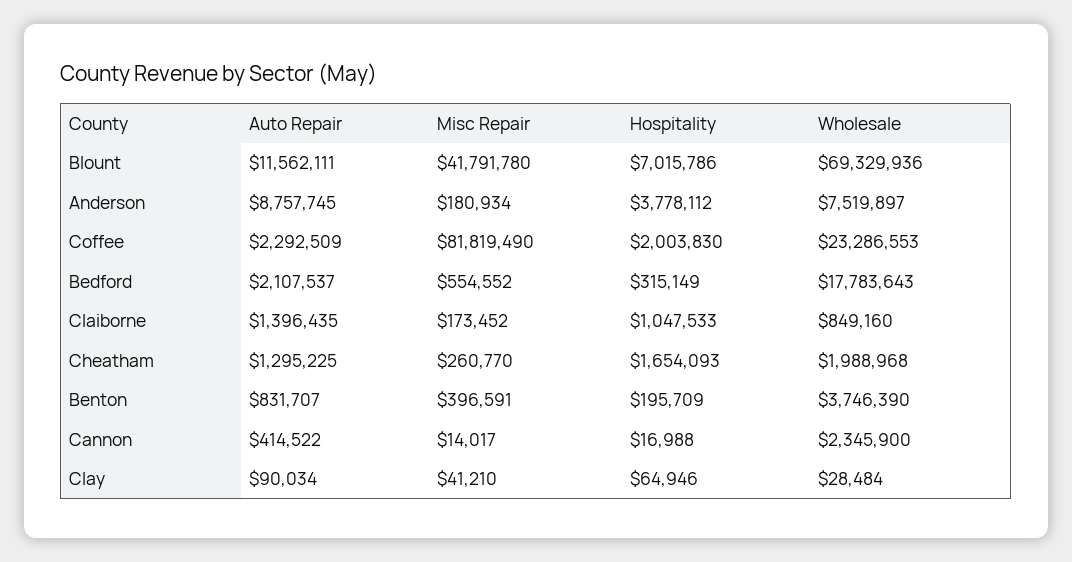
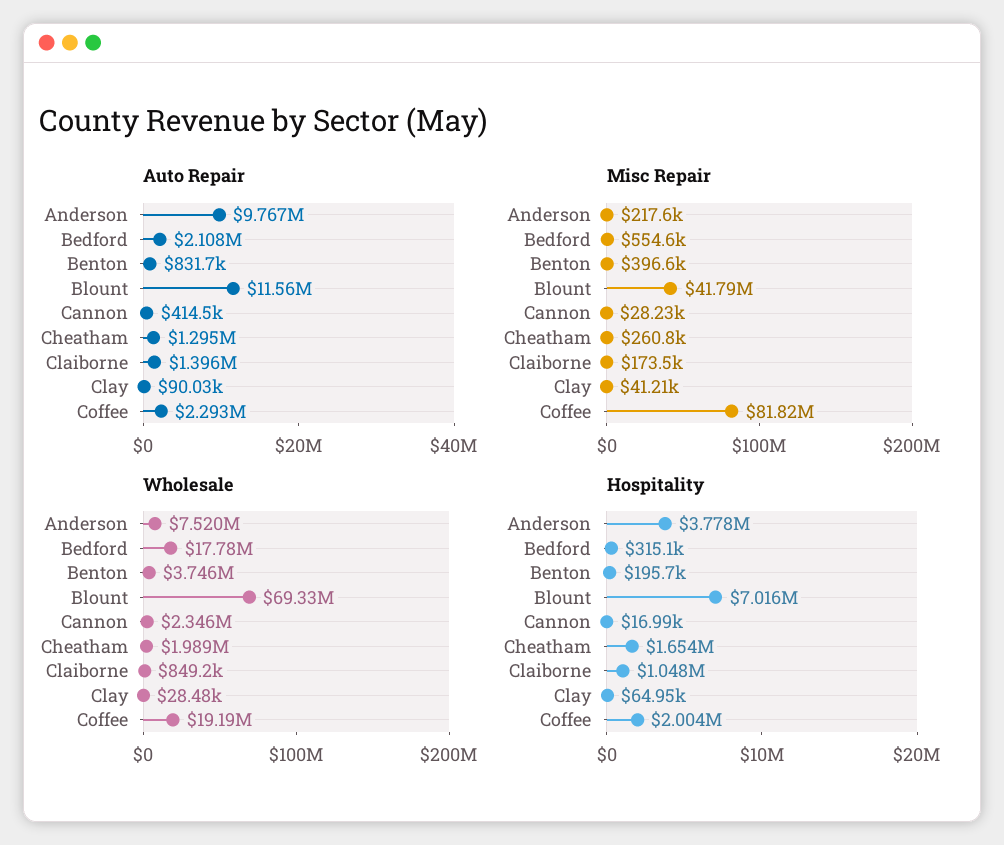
  {
    "Auto Repair": {
      "Blount": 11562111,
-     "Anderson": 8757745,
+     "Anderson": 9767000,
      "Coffee": 2292509,
      "Bedford": 2107537,
      "Claiborne": 1396435,
      "Cheatham": 1295225,
      "Benton": 831707,
      "Cannon": 414522,
      "Clay": 90034
    },
    "Misc Repair": {
      "Blount": 41791780,
-     "Anderson": 180934,
+     "Anderson": 217600,
      "Coffee": 81819490,
      "Bedford": 554552,
      "Claiborne": 173452,
      "Cheatham": 260770,
      "Benton": 396591,
-     "Cannon": 14017,
+     "Cannon": 28230,
      "Clay": 41210
    },
    "Hospitality": {
      "Blount": 7015786,
      "Anderson": 3778112,
      "Coffee": 2003830,
      "Bedford": 315149,
      "Claiborne": 1047533,
      "Cheatham": 1654093,
      "Benton": 195709,
      "Cannon": 16988,
      "Clay": 64946
    },
    "Wholesale": {
      "Blount": 69329936,
      "Anderson": 7519897,
-     "Coffee": 23286553,
+     "Coffee": 19190000,
      "Bedford": 17783643,
      "Claiborne": 849160,
      "Cheatham": 1988968,
      "Benton": 3746390,
      "Cannon": 2345900,
      "Clay": 28484
    }
  }

